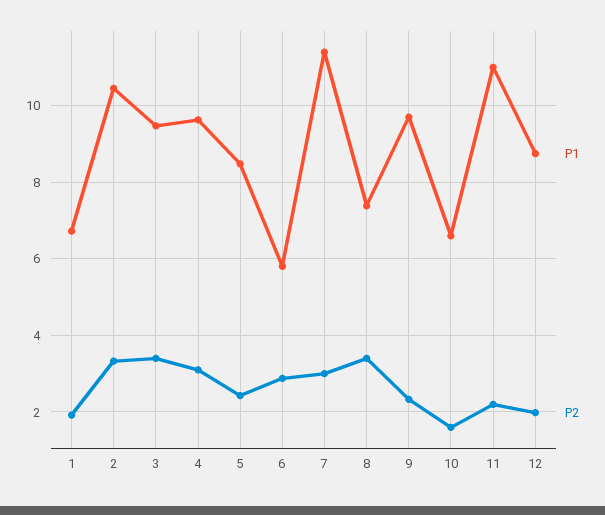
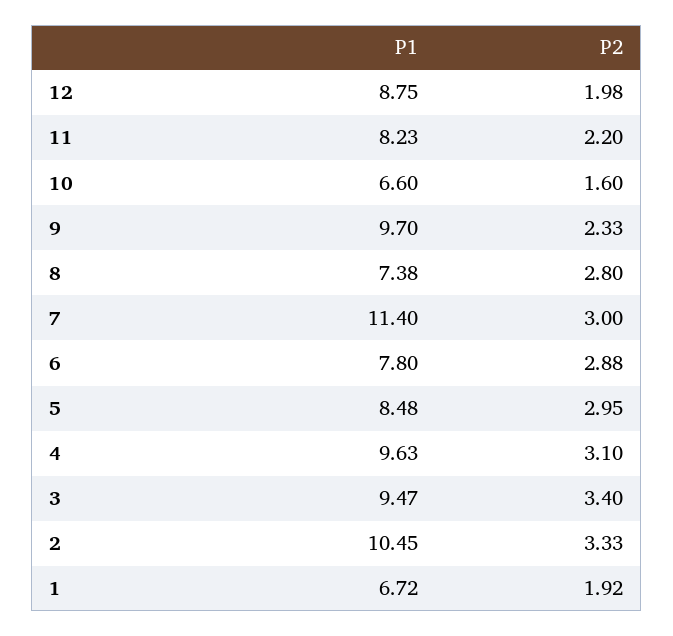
  {
    "P1": {
      "1": 6.72,
      "2": 10.45,
      "3": 9.47,
      "4": 9.63,
      "5": 8.48,
-     "6": 5.8,
+     "6": 7.8,
      "7": 11.4,
      "8": 7.38,
      "9": 9.7,
      "10": 6.6,
-     "11": 11,
+     "11": 8.23,
      "12": 8.75
    },
    "P2": {
      "1": 1.92,
      "2": 3.33,
      "3": 3.4,
      "4": 3.1,
-     "5": 2.4,
+     "5": 2.95,
      "6": 2.88,
      "7": 3,
-     "8": 3.4,
+     "8": 2.8,
      "9": 2.33,
      "10": 1.6,
      "11": 2.2,
      "12": 1.98
    }
  }

